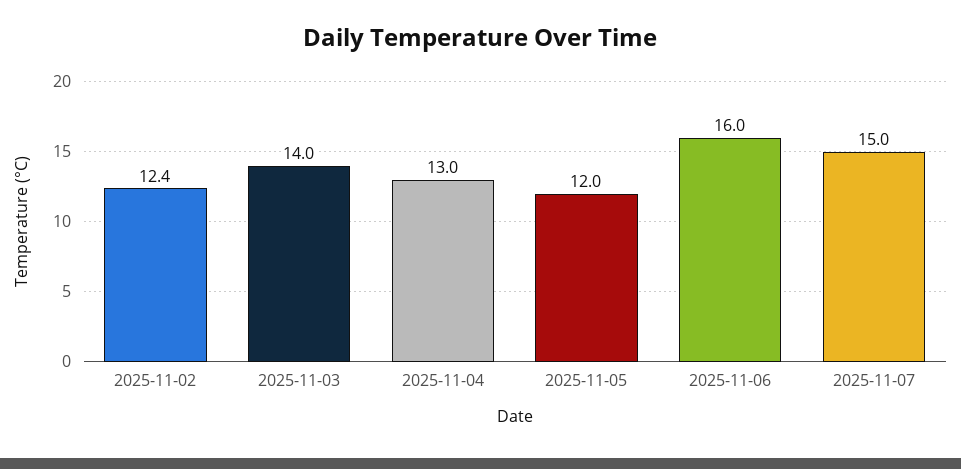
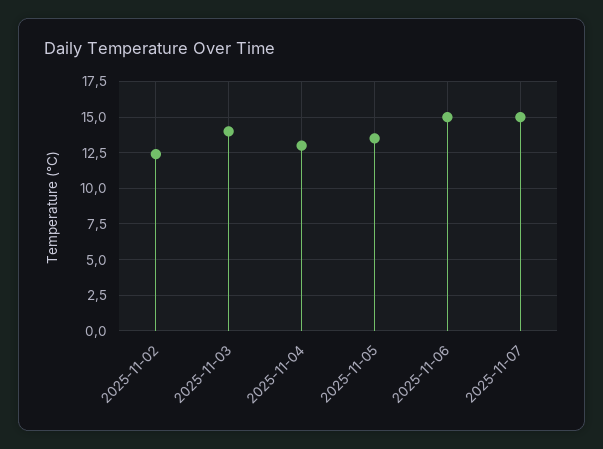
  {
    "2025-11-02": 12.4,
    "2025-11-03": 14,
    "2025-11-04": 13,
-   "2025-11-05": 12,
+   "2025-11-05": 13.5,
-   "2025-11-06": 16,
+   "2025-11-06": 15,
    "2025-11-07": 15
  }

